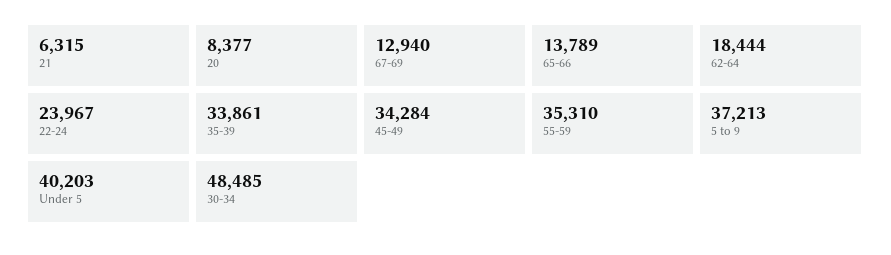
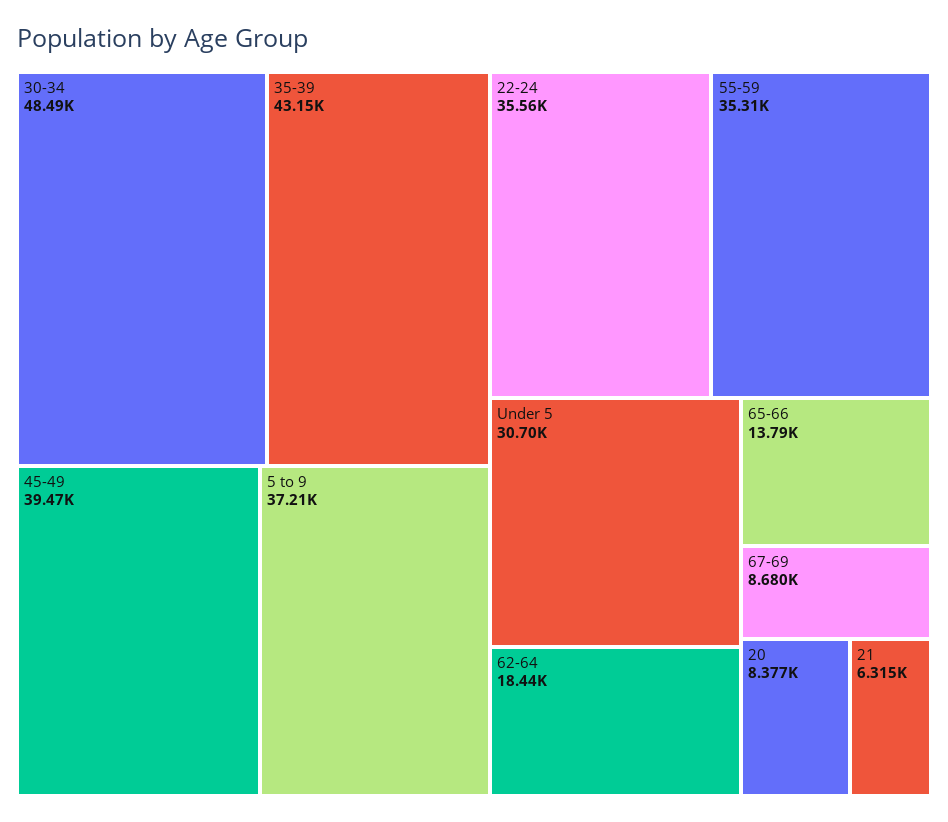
  {
    "21": 6315,
    "20": 8377,
-   "67-69": 12940,
+   "67-69": 8680,
    "65-66": 13789,
    "62-64": 18444,
-   "22-24": 23967,
+   "22-24": 35560,
-   "35-39": 33861,
+   "35-39": 43150,
-   "45-49": 34284,
+   "45-49": 39470,
    "55-59": 35310,
    "5 to 9": 37213,
-   "Under 5": 40203,
+   "Under 5": 30700,
    "30-34": 48485
  }

